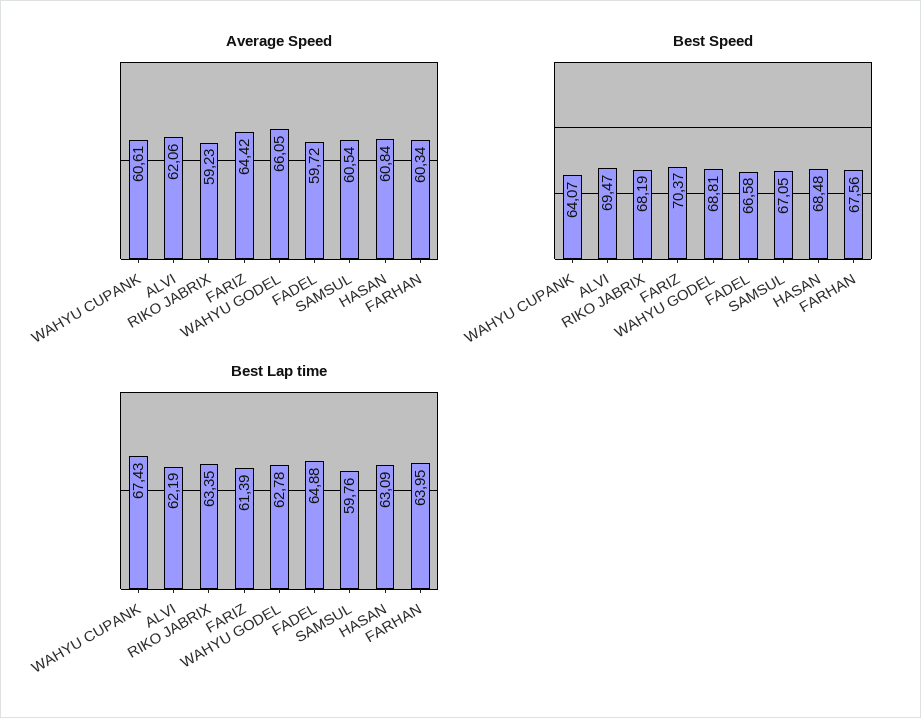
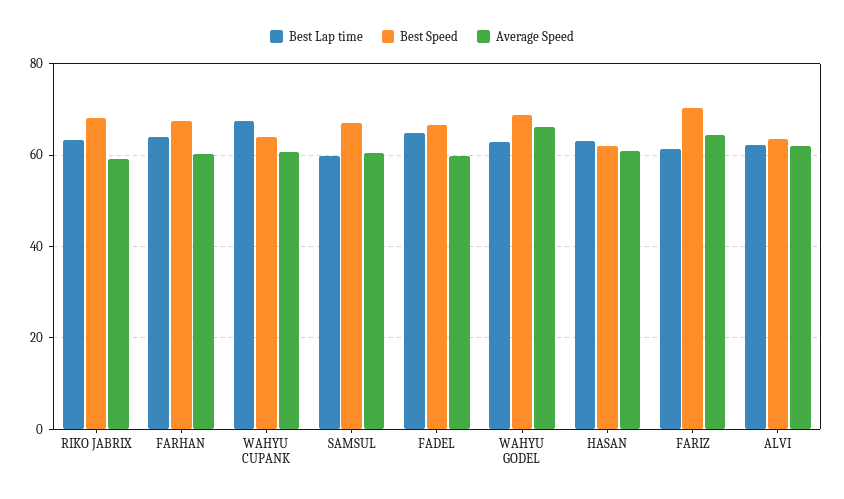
  {
    "Average Speed": {
      "WAHYU CUPANK": 60.61,
      "ALVI": 62.06,
      "RIKO JABRIX": 59.23,
      "FARIZ": 64.42,
      "WAHYU GODEL": 66.05,
      "FADEL": 59.72,
      "SAMSUL": 60.54,
      "HASAN": 60.84,
      "FARHAN": 60.34
    },
    "Best Speed": {
      "WAHYU CUPANK": 64.07,
-     "ALVI": 69.47,
+     "ALVI": 64,
      "RIKO JABRIX": 68.19,
      "FARIZ": 70.37,
      "WAHYU GODEL": 68.81,
      "FADEL": 66.58,
      "SAMSUL": 67.05,
-     "HASAN": 68.48,
+     "HASAN": 62,
      "FARHAN": 67.56
    },
    "Best Lap time": {
      "WAHYU CUPANK": 67.43,
      "ALVI": 62.19,
      "RIKO JABRIX": 63.35,
      "FARIZ": 61.39,
      "WAHYU GODEL": 62.78,
      "FADEL": 64.88,
      "SAMSUL": 59.76,
      "HASAN": 63.09,
      "FARHAN": 63.95
    }
  }

